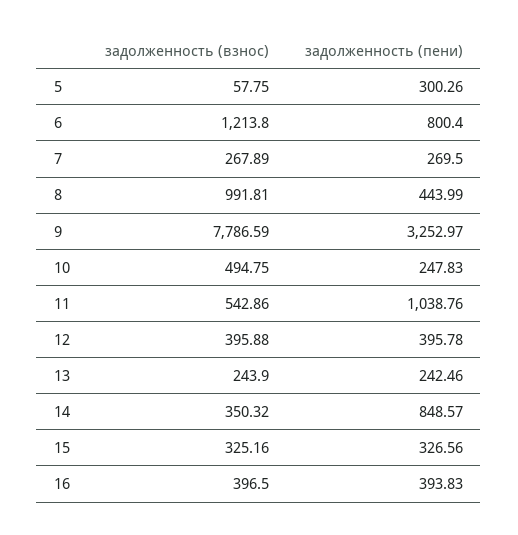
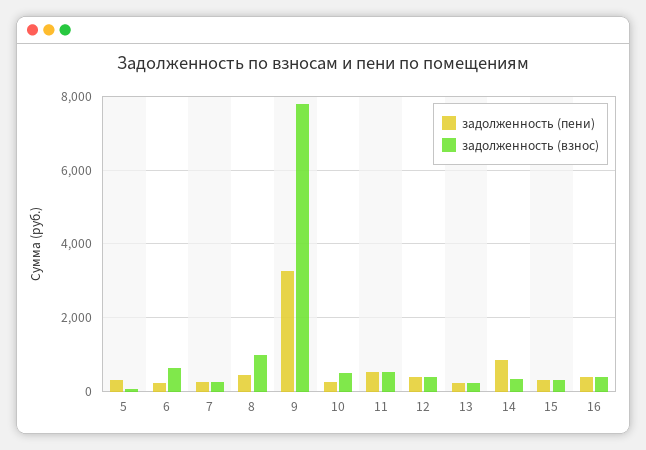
  {
    "задолженность (взнос)": {
      "5": 57.75,
-     "6": 1213.8,
+     "6": 600,
      "7": 267.89,
      "8": 991.81,
      "9": 7786.59,
      "10": 494.75,
      "11": 542.86,
      "12": 395.88,
      "13": 243.9,
      "14": 350.32,
      "15": 325.16,
      "16": 396.5
    },
    "задолженность (пени)": {
      "5": 300.26,
-     "6": 800.4,
+     "6": 200,
      "7": 269.5,
      "8": 443.99,
      "9": 3252.97,
      "10": 247.83,
-     "11": 1038.76,
+     "11": 600,
      "12": 395.78,
      "13": 242.46,
      "14": 848.57,
      "15": 326.56,
      "16": 393.83
    }
  }

